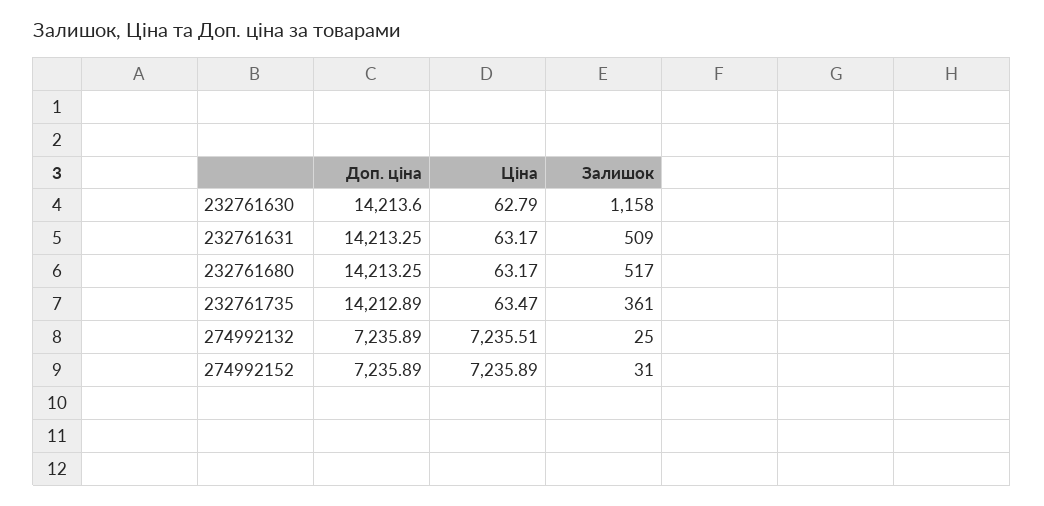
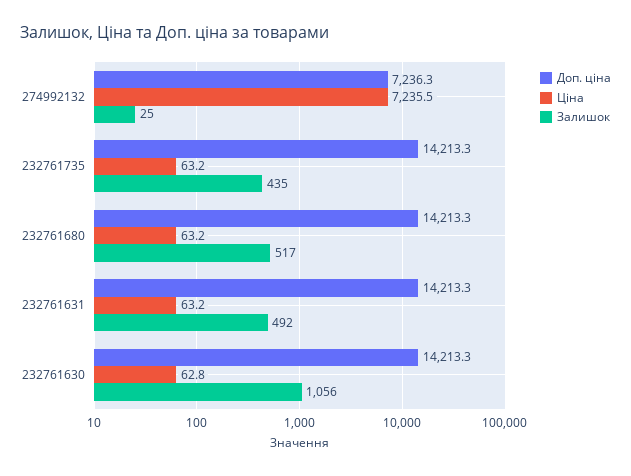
  {
    "Доп. ціна": {
-     "232761630": 14213.6,
+     "232761630": 14213.3,
      "232761631": 14213.25,
      "232761680": 14213.25,
-     "232761735": 14212.89,
+     "232761735": 14213.3,
-     "274992132": 7235.89,
+     "274992132": 7236.3
-     "274992152": 7235.89
    },
    "Ціна": {
      "232761630": 62.79,
      "232761631": 63.17,
      "232761680": 63.17,
-     "232761735": 63.47,
+     "232761735": 63.2,
-     "274992132": 7235.51,
+     "274992132": 7235.51
-     "274992152": 7235.89
    },
    "Залишок": {
-     "232761630": 1158,
+     "232761630": 1056,
-     "232761631": 509,
+     "232761631": 492,
      "232761680": 517,
-     "232761735": 361,
+     "232761735": 435,
-     "274992132": 25,
+     "274992132": 25
-     "274992152": 31
    }
  }

